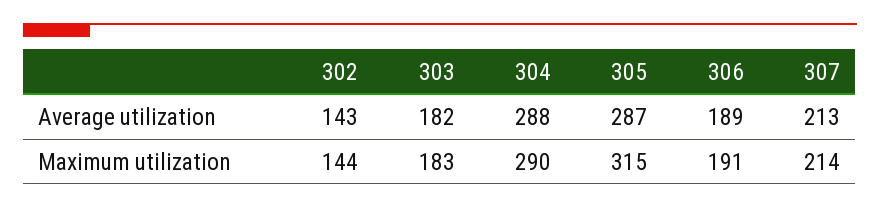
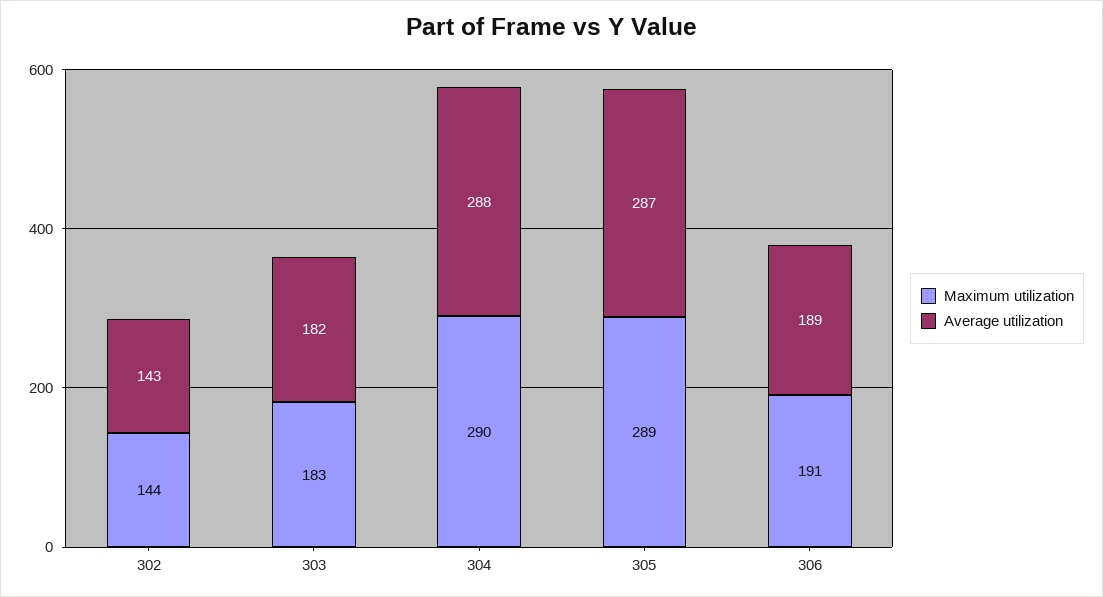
  {
    "Average utilization": {
      "302": 143,
      "303": 182,
      "304": 288,
      "305": 287,
-     "306": 189,
+     "306": 189
-     "307": 213
    },
    "Maximum utilization": {
      "302": 144,
      "303": 183,
      "304": 290,
-     "305": 315,
+     "305": 289,
-     "306": 191,
+     "306": 191
-     "307": 214
    }
  }

